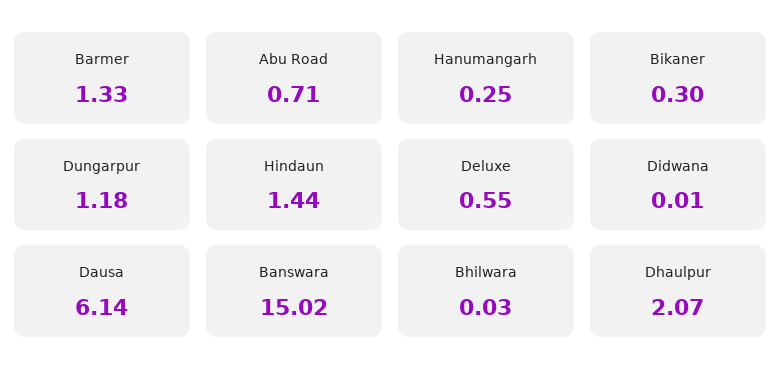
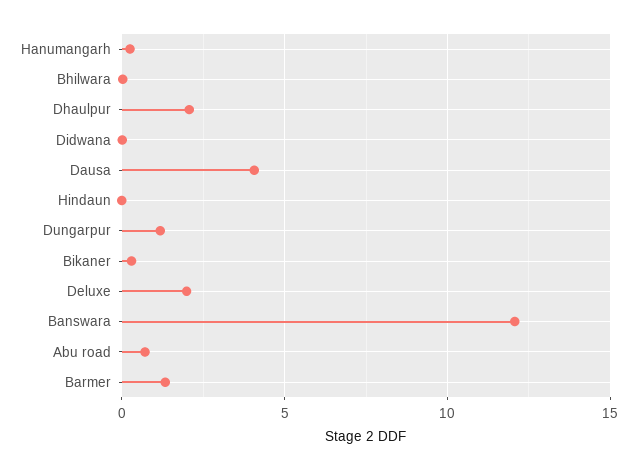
  {
    "Barmer": 1.33,
    "Abu Road": 0.71,
    "Hanumangarh": 0.25,
    "Bikaner": 0.3,
    "Dungarpur": 1.18,
-   "Hindaun": 1.44,
+   "Hindaun": 0,
-   "Deluxe": 0.55,
+   "Deluxe": 2,
    "Didwana": 0.01,
-   "Dausa": 6.14,
+   "Dausa": 4,
-   "Banswara": 15.02,
+   "Banswara": 12,
    "Bhilwara": 0.03,
    "Dhaulpur": 2.07
  }

